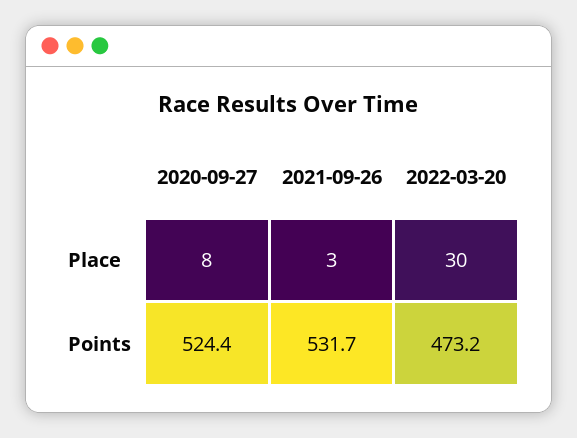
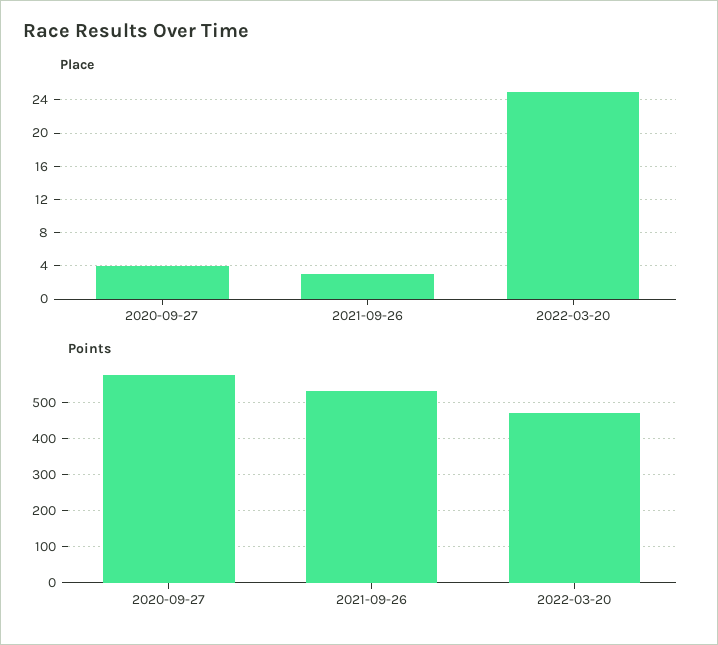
  {
    "Place": {
-     "2020-09-27": 8,
+     "2020-09-27": 4,
      "2021-09-26": 3,
-     "2022-03-20": 30
+     "2022-03-20": 25
    },
    "Points": {
-     "2020-09-27": 524.4,
+     "2020-09-27": 580,
      "2021-09-26": 531.7,
      "2022-03-20": 473.2
    }
  }

